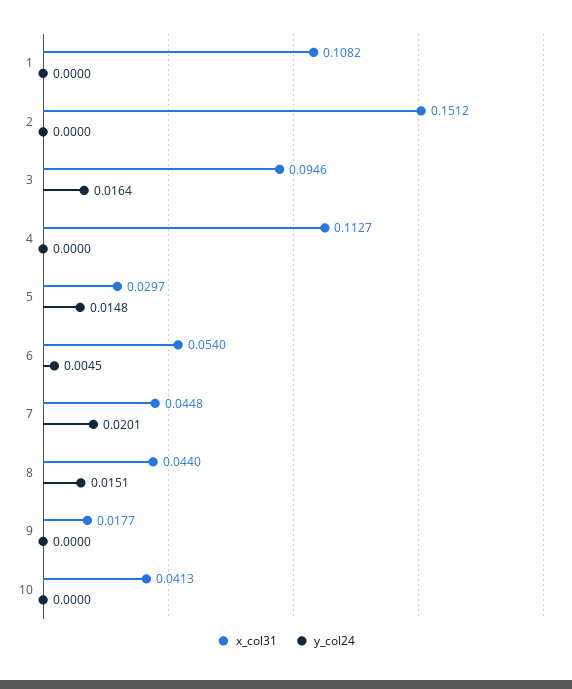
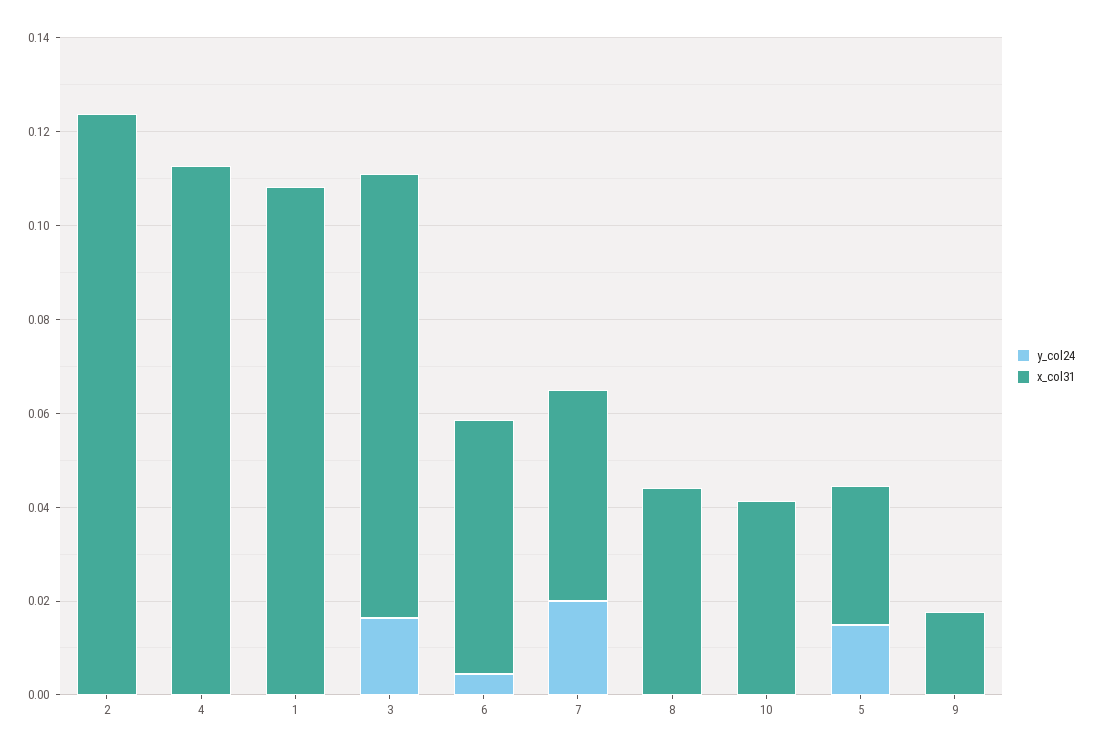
  {
    "x_col31": {
      "1": 0.1082,
-     "2": 0.1512,
+     "2": 0.125,
      "3": 0.0946,
      "4": 0.1127,
      "5": 0.0297,
      "6": 0.054,
      "7": 0.0448,
      "8": 0.044,
      "9": 0.0177,
      "10": 0.0413
    },
    "y_col24": {
      "1": 0,
      "2": 0,
      "3": 0.0164,
      "4": 0,
      "5": 0.0148,
      "6": 0.0045,
      "7": 0.0201,
-     "8": 0.0151,
+     "8": 0,
      "9": 0,
      "10": 0
    }
  }

